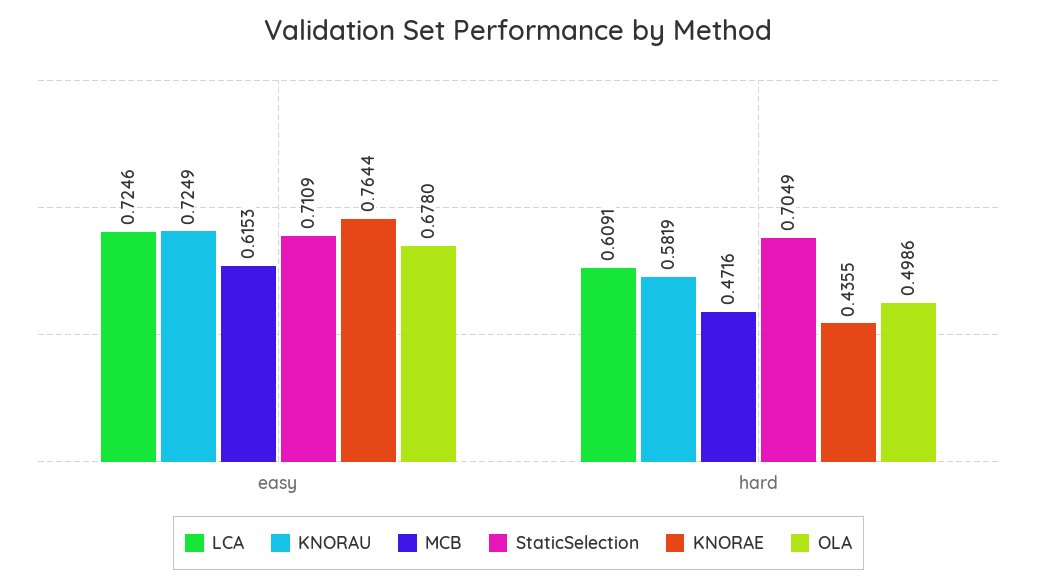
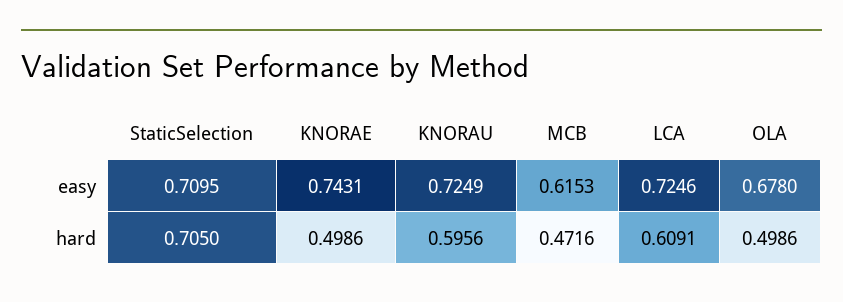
  {
    "LCA": {
      "easy": 0.7246,
      "hard": 0.6091
    },
    "KNORAU": {
      "easy": 0.7249,
-     "hard": 0.5819
+     "hard": 0.5956
    },
    "MCB": {
      "easy": 0.6153,
      "hard": 0.4716
    },
    "StaticSelection": {
-     "easy": 0.7109,
+     "easy": 0.7095,
-     "hard": 0.7049
+     "hard": 0.705
    },
    "KNORAE": {
-     "easy": 0.7644,
+     "easy": 0.7431,
-     "hard": 0.4355
+     "hard": 0.4986
    },
    "OLA": {
      "easy": 0.678,
      "hard": 0.4986
    }
  }

